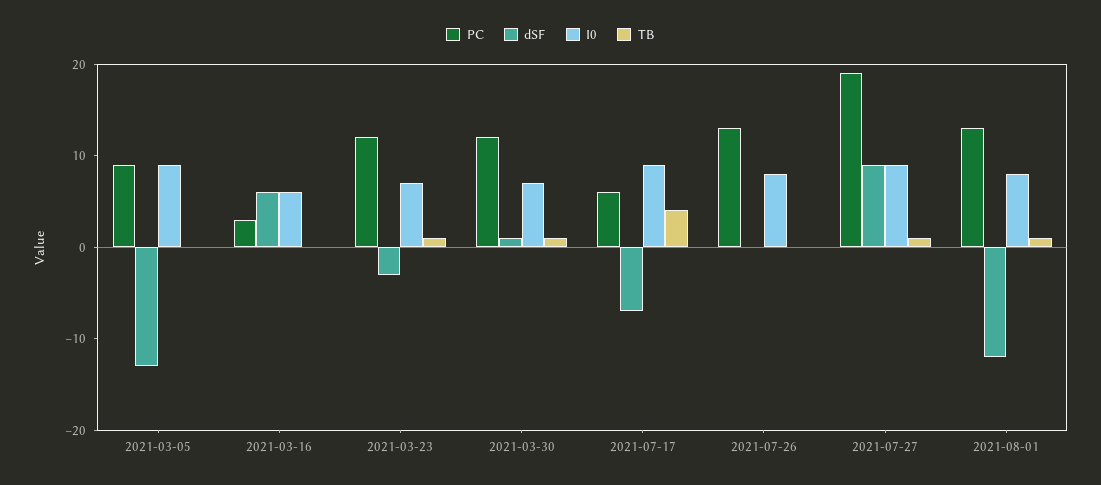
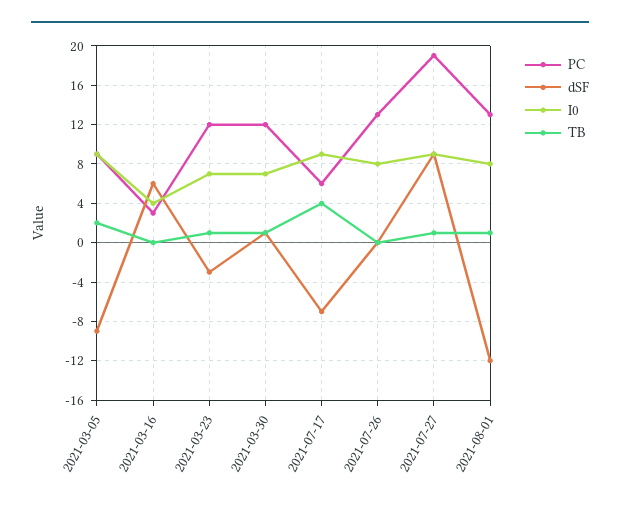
  {
    "PC": {
      "2021-03-05": 9,
      "2021-03-16": 3,
      "2021-03-23": 12,
      "2021-03-30": 12,
      "2021-07-17": 6,
      "2021-07-26": 13,
      "2021-07-27": 19,
      "2021-08-01": 13
    },
    "dSF": {
-     "2021-03-05": -13,
+     "2021-03-05": -9,
      "2021-03-16": 6,
      "2021-03-23": -3,
      "2021-03-30": 1,
      "2021-07-17": -7,
      "2021-07-26": 0,
      "2021-07-27": 9,
      "2021-08-01": -12
    },
    "I0": {
      "2021-03-05": 9,
-     "2021-03-16": 6,
+     "2021-03-16": 4,
      "2021-03-23": 7,
      "2021-03-30": 7,
      "2021-07-17": 9,
      "2021-07-26": 8,
      "2021-07-27": 9,
      "2021-08-01": 8
    },
    "TB": {
-     "2021-03-05": 0,
+     "2021-03-05": 2,
      "2021-03-16": 0,
      "2021-03-23": 1,
      "2021-03-30": 1,
      "2021-07-17": 4,
      "2021-07-26": 0,
      "2021-07-27": 1,
      "2021-08-01": 1
    }
  }

